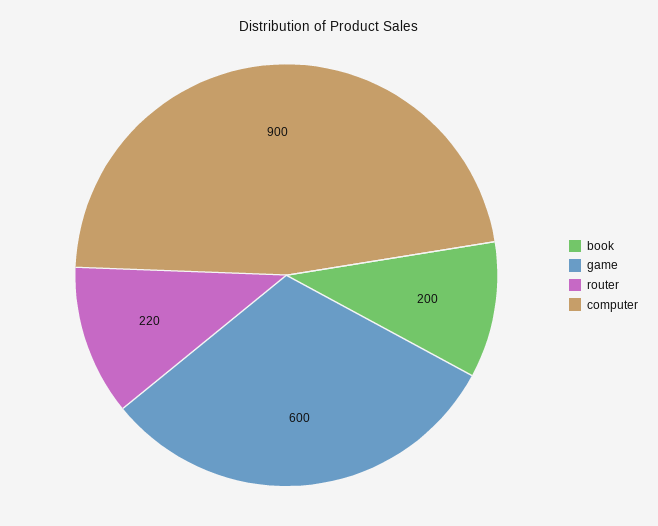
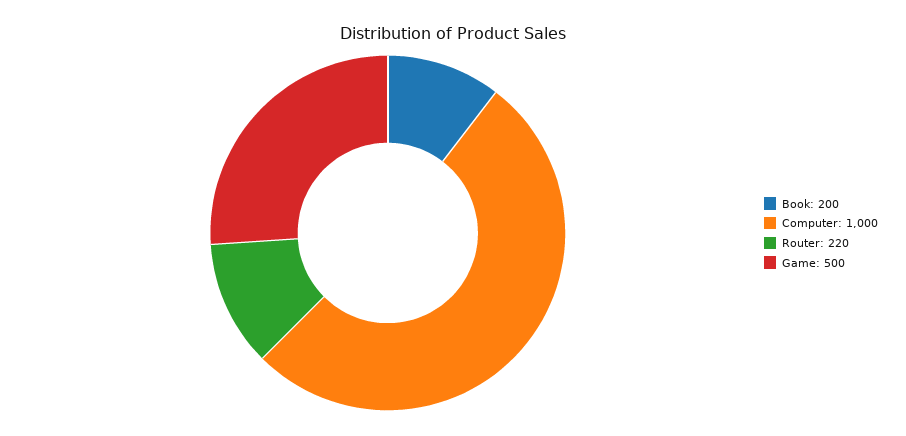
  {
    "book": 200,
-   "game": 600,
+   "game": 500,
    "router": 220,
-   "computer": 900
+   "computer": 1000
  }

